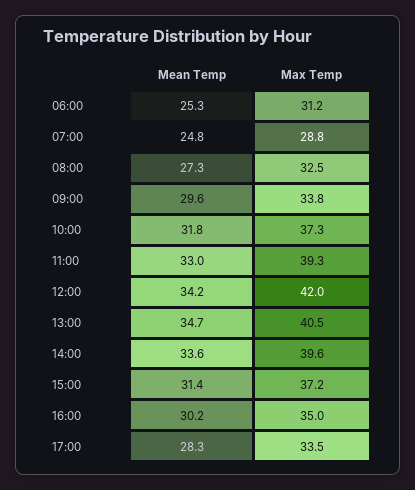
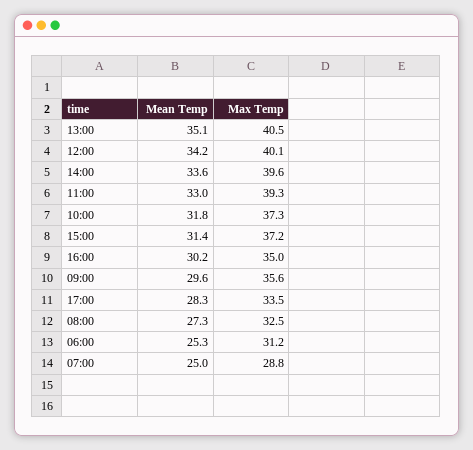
  {
    "Mean Temp": {
      "06:00": 25.3,
-     "07:00": 24.8,
+     "07:00": 25,
      "08:00": 27.3,
      "09:00": 29.6,
      "10:00": 31.8,
      "11:00": 33,
      "12:00": 34.2,
-     "13:00": 34.7,
+     "13:00": 35.1,
      "14:00": 33.6,
      "15:00": 31.4,
      "16:00": 30.2,
      "17:00": 28.3
    },
    "Max Temp": {
      "06:00": 31.2,
      "07:00": 28.8,
      "08:00": 32.5,
-     "09:00": 33.8,
+     "09:00": 35.6,
      "10:00": 37.3,
      "11:00": 39.3,
-     "12:00": 42,
+     "12:00": 40.1,
      "13:00": 40.5,
      "14:00": 39.6,
      "15:00": 37.2,
      "16:00": 35,
      "17:00": 33.5
    }
  }

